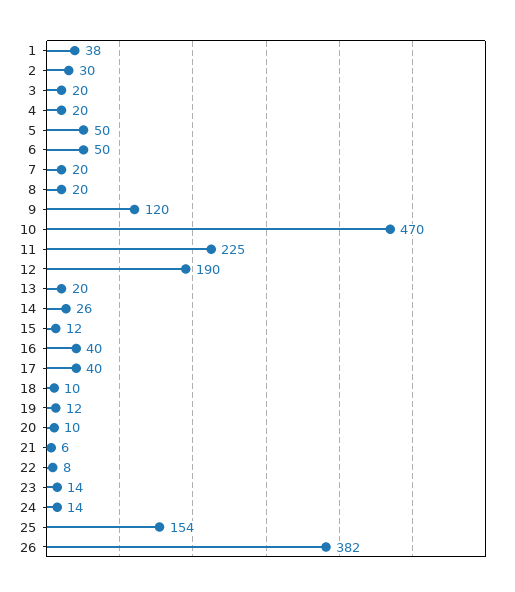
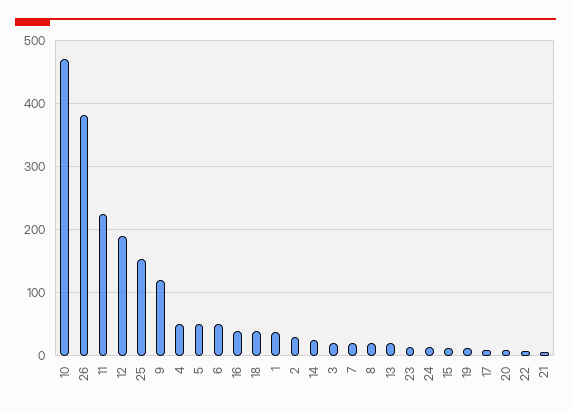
  {
    "1": 38,
    "2": 30,
    "3": 20,
-   "4": 20,
+   "4": 50,
    "5": 50,
    "6": 50,
    "7": 20,
    "8": 20,
    "9": 120,
    "10": 470,
    "11": 225,
    "12": 190,
    "13": 20,
    "14": 26,
    "15": 12,
    "16": 40,
-   "17": 40,
+   "17": 10,
-   "18": 10,
+   "18": 40,
    "19": 12,
    "20": 10,
    "21": 6,
    "22": 8,
    "23": 14,
    "24": 14,
    "25": 154,
    "26": 382
  }

